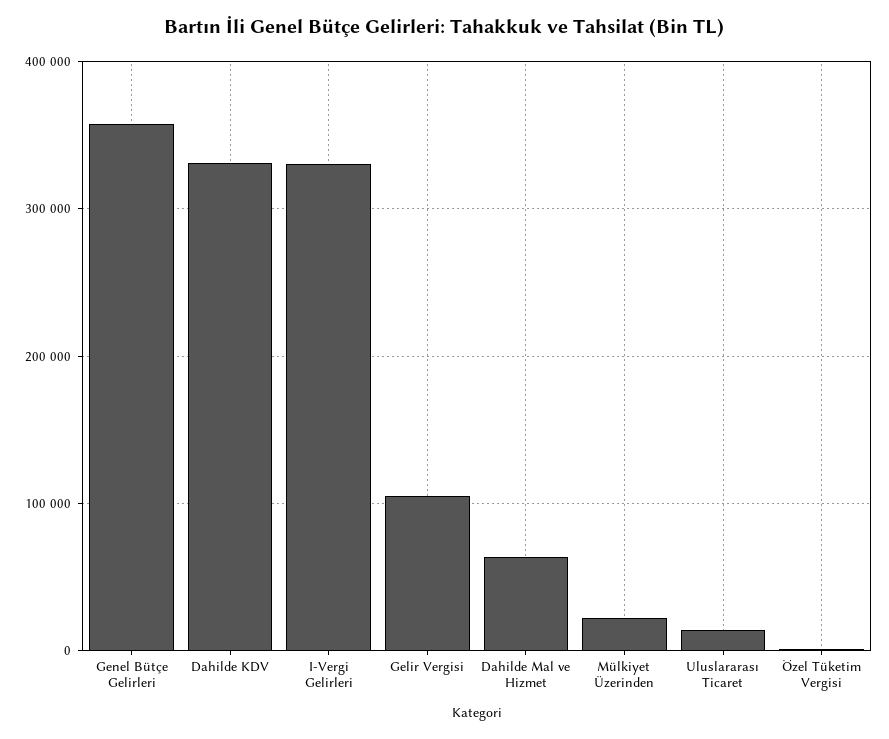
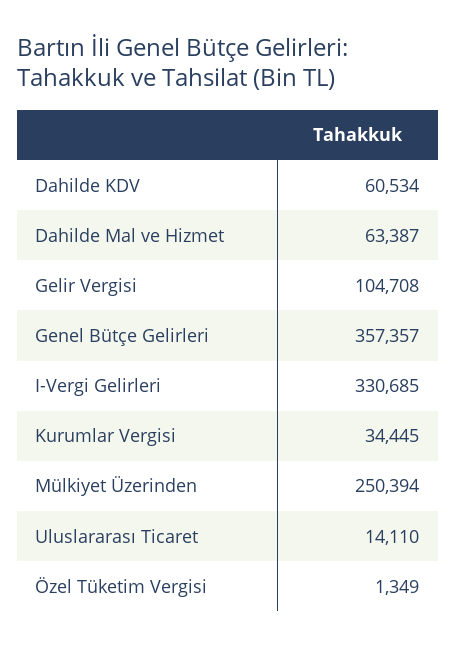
  {
    "Genel Bütçe Gelirleri": 357357,
-   "Dahilde KDV": 330000,
+   "Dahilde KDV": 60534,
    "I-Vergi Gelirleri": 330685,
    "Gelir Vergisi": 104708,
    "Dahilde Mal ve Hizmet": 63387,
-   "Mülkiyet Üzerinden": 20000,
+   "Mülkiyet Üzerinden": 250394,
    "Uluslararası Ticaret": 14110,
-   "Özel Tüketim Vergisi": 1349
+   "Özel Tüketim Vergisi": 1349,
+   "Kurumlar Vergisi": 34445
  }

